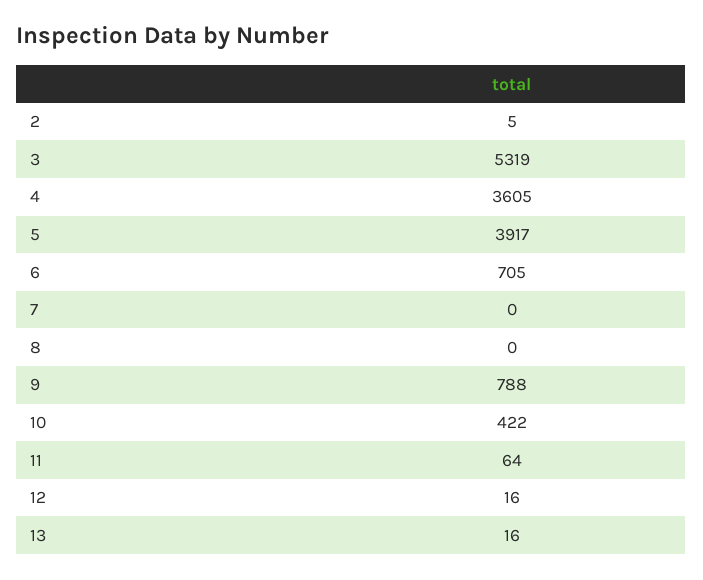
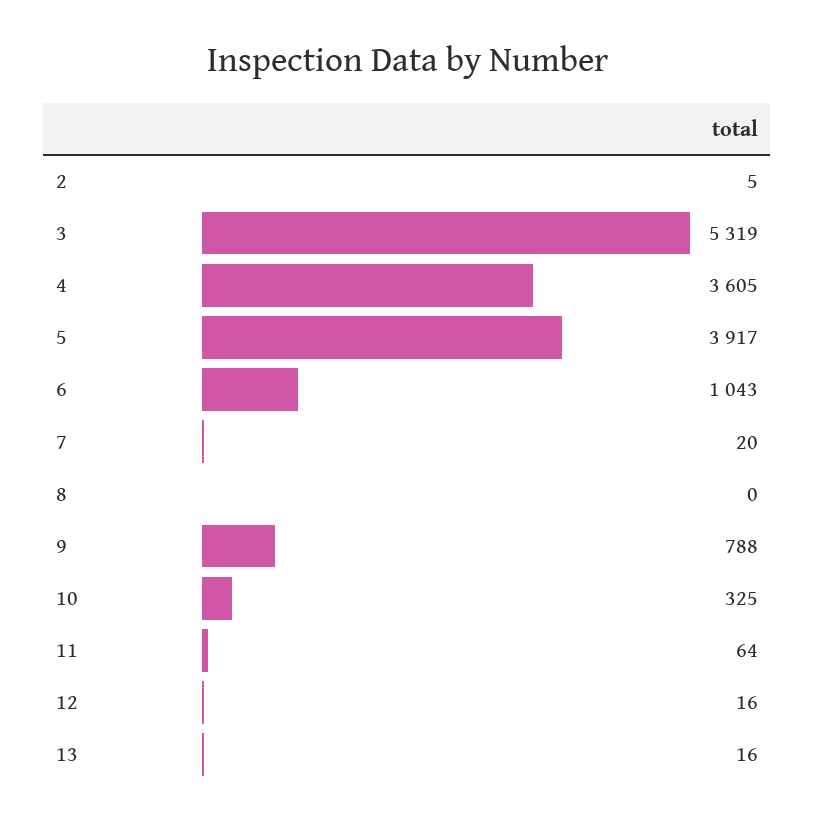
  {
    "2": 5,
    "3": 5319,
    "4": 3605,
    "5": 3917,
-   "6": 705,
+   "6": 1043,
-   "7": 0,
+   "7": 20,
    "8": 0,
    "9": 788,
-   "10": 422,
+   "10": 325,
    "11": 64,
    "12": 16,
    "13": 16
  }

